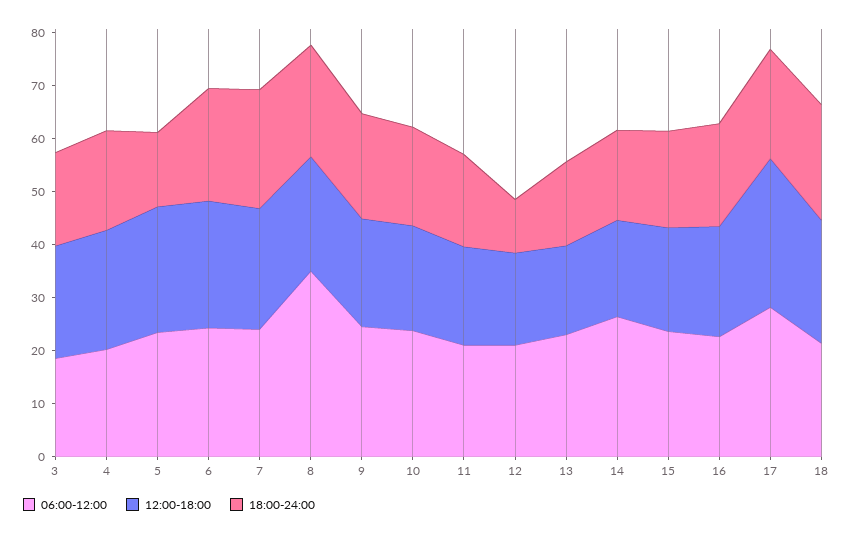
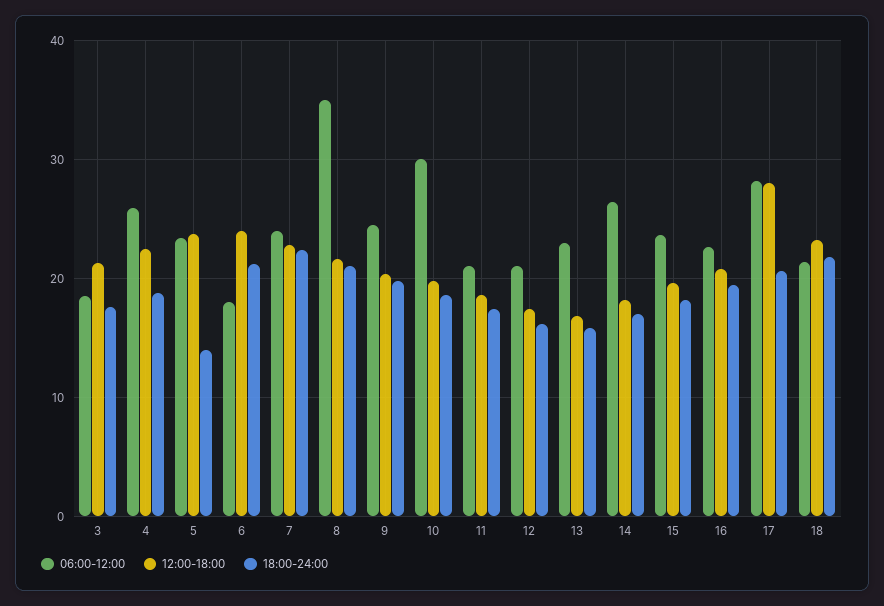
  {
    "06:00-12:00": {
      "3": 19,
-     "4": 20,
+     "4": 26,
      "5": 23,
-     "6": 24,
+     "6": 18,
      "7": 24,
      "8": 35,
      "9": 25,
-     "10": 24,
+     "10": 30,
      "11": 21,
      "12": 21,
      "13": 23,
      "14": 26,
      "15": 24,
      "16": 23,
      "17": 28,
      "18": 21
    },
    "12:00-18:00": {
      "3": 21,
      "4": 23,
      "5": 24,
      "6": 24,
      "7": 23,
      "8": 22,
      "9": 20,
      "10": 20,
      "11": 19,
      "12": 17,
      "13": 17,
      "14": 18,
      "15": 20,
      "16": 21,
      "17": 28,
      "18": 23
    },
    "18:00-24:00": {
      "3": 18,
      "4": 19,
      "5": 14,
      "6": 21,
      "7": 22,
      "8": 21,
      "9": 20,
      "10": 19,
      "11": 17,
-     "12": 10,
+     "12": 16,
      "13": 16,
      "14": 17,
      "15": 18,
      "16": 19,
      "17": 21,
      "18": 22
    }
  }

